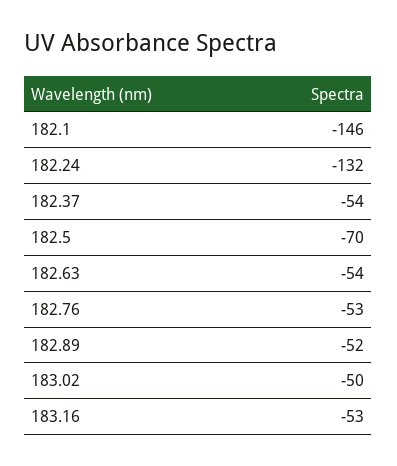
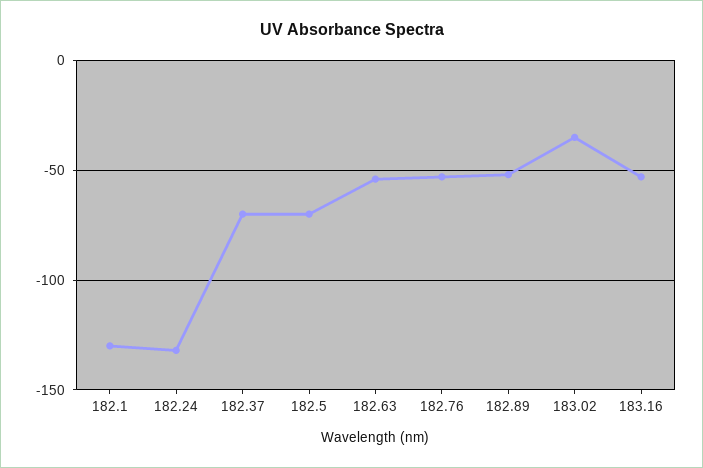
  {
-   "182.1": -146,
+   "182.1": -130,
    "182.24": -132,
-   "182.37": -54,
+   "182.37": -70,
    "182.5": -70,
    "182.63": -54,
    "182.76": -53,
    "182.89": -52,
-   "183.02": -50,
+   "183.02": -35,
    "183.16": -53
  }

